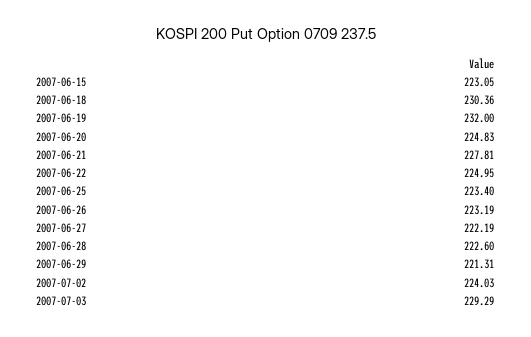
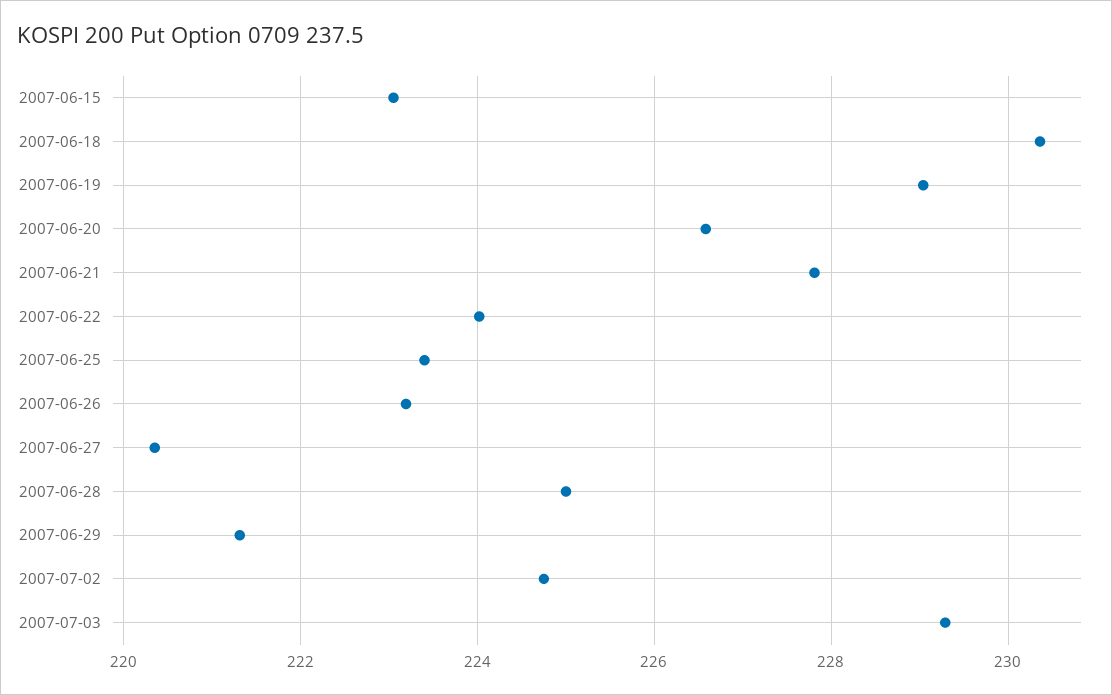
  {
    "2007-06-15": 223.05,
    "2007-06-18": 230.36,
-   "2007-06-19": 232,
+   "2007-06-19": 229,
-   "2007-06-20": 224.83,
+   "2007-06-20": 226.6,
    "2007-06-21": 227.81,
-   "2007-06-22": 224.95,
+   "2007-06-22": 224,
    "2007-06-25": 223.4,
    "2007-06-26": 223.19,
-   "2007-06-27": 222.19,
+   "2007-06-27": 220.4,
-   "2007-06-28": 222.6,
+   "2007-06-28": 225,
    "2007-06-29": 221.31,
-   "2007-07-02": 224.03,
+   "2007-07-02": 224.8,
    "2007-07-03": 229.29
  }

